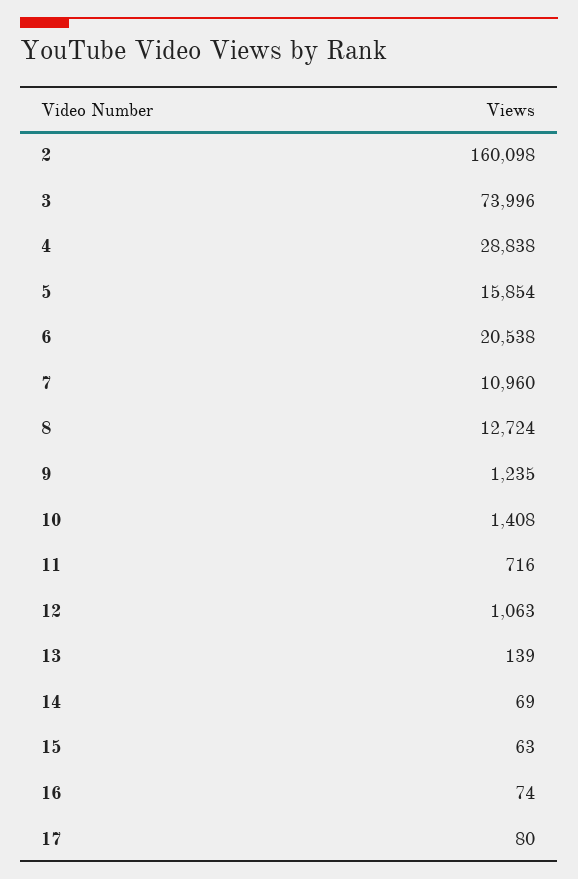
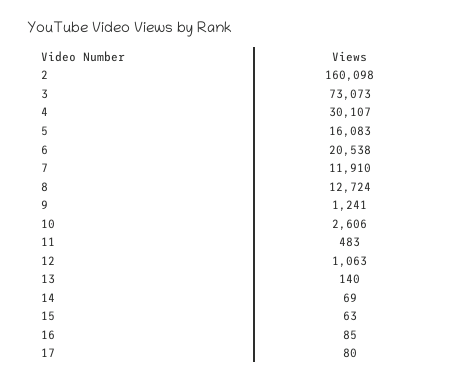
  {
    "2": 160098,
-   "3": 73996,
+   "3": 73073,
-   "4": 28838,
+   "4": 30107,
-   "5": 15854,
+   "5": 16083,
    "6": 20538,
-   "7": 10960,
+   "7": 11910,
    "8": 12724,
-   "9": 1235,
+   "9": 1241,
-   "10": 1408,
+   "10": 2606,
-   "11": 716,
+   "11": 483,
    "12": 1063,
-   "13": 139,
+   "13": 140,
    "14": 69,
    "15": 63,
-   "16": 74,
+   "16": 85,
    "17": 80
  }

